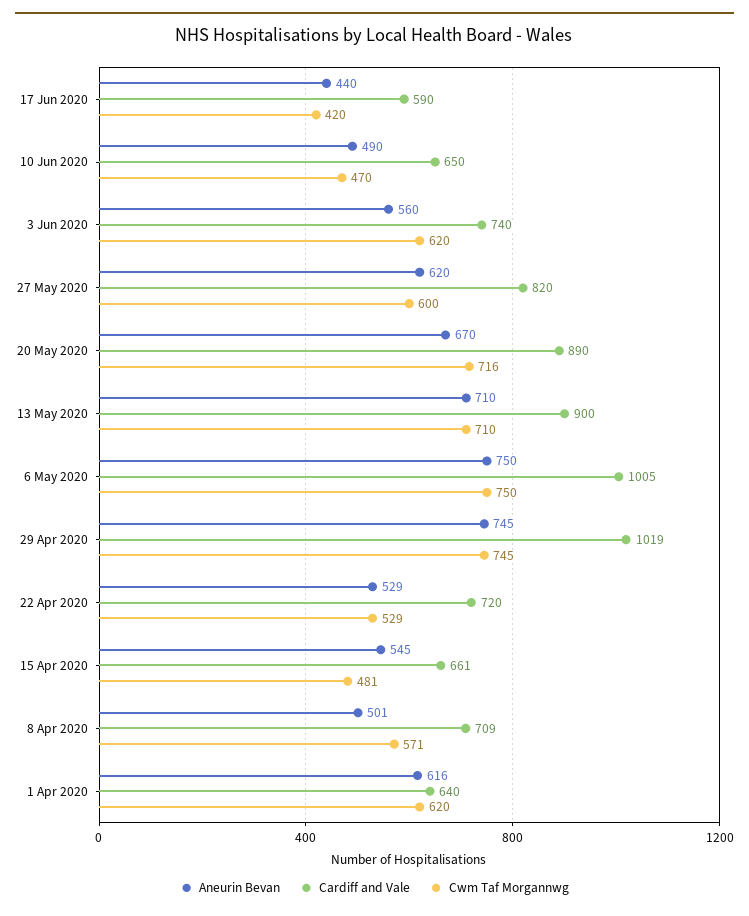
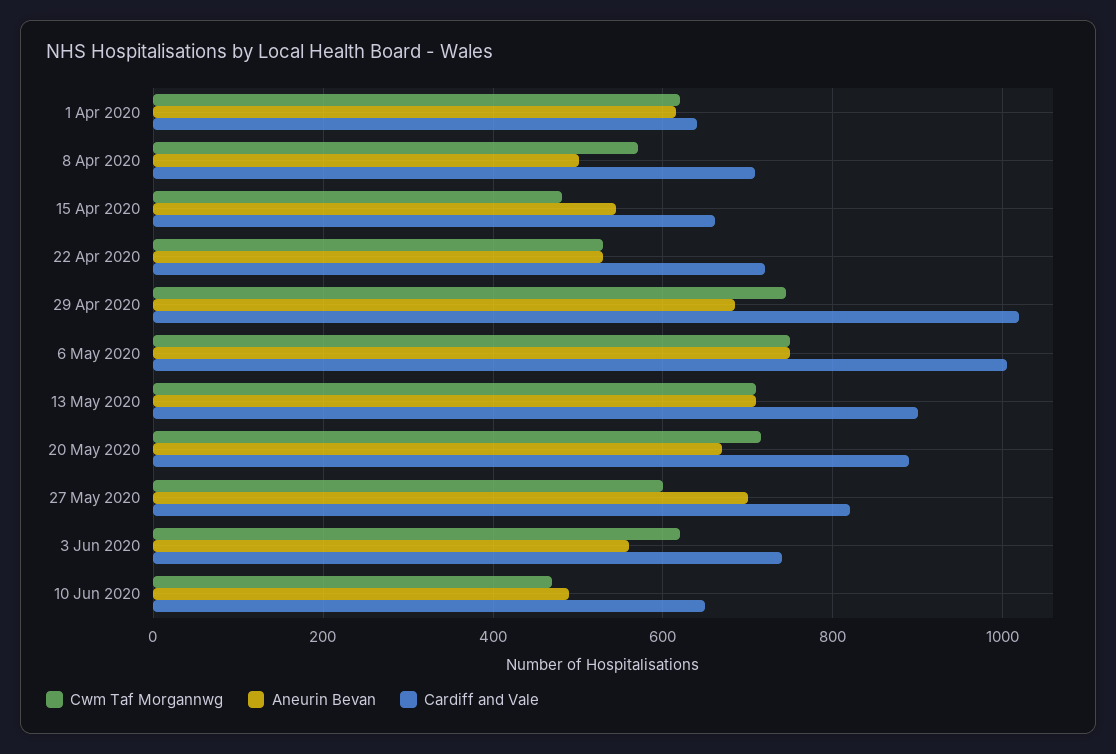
  {
    "Aneurin Bevan": {
-     "17 Jun 2020": 440,
      "10 Jun 2020": 490,
      "3 Jun 2020": 560,
-     "27 May 2020": 620,
+     "27 May 2020": 700,
      "20 May 2020": 670,
      "13 May 2020": 710,
      "6 May 2020": 750,
-     "29 Apr 2020": 745,
+     "29 Apr 2020": 680,
      "22 Apr 2020": 529,
      "15 Apr 2020": 545,
      "8 Apr 2020": 501,
      "1 Apr 2020": 616
    },
    "Cardiff and Vale": {
-     "17 Jun 2020": 590,
      "10 Jun 2020": 650,
      "3 Jun 2020": 740,
      "27 May 2020": 820,
      "20 May 2020": 890,
      "13 May 2020": 900,
      "6 May 2020": 1005,
      "29 Apr 2020": 1019,
      "22 Apr 2020": 720,
      "15 Apr 2020": 661,
      "8 Apr 2020": 709,
      "1 Apr 2020": 640
    },
    "Cwm Taf Morgannwg": {
-     "17 Jun 2020": 420,
      "10 Jun 2020": 470,
      "3 Jun 2020": 620,
      "27 May 2020": 600,
      "20 May 2020": 716,
      "13 May 2020": 710,
      "6 May 2020": 750,
      "29 Apr 2020": 745,
      "22 Apr 2020": 529,
      "15 Apr 2020": 481,
      "8 Apr 2020": 571,
      "1 Apr 2020": 620
    }
  }

